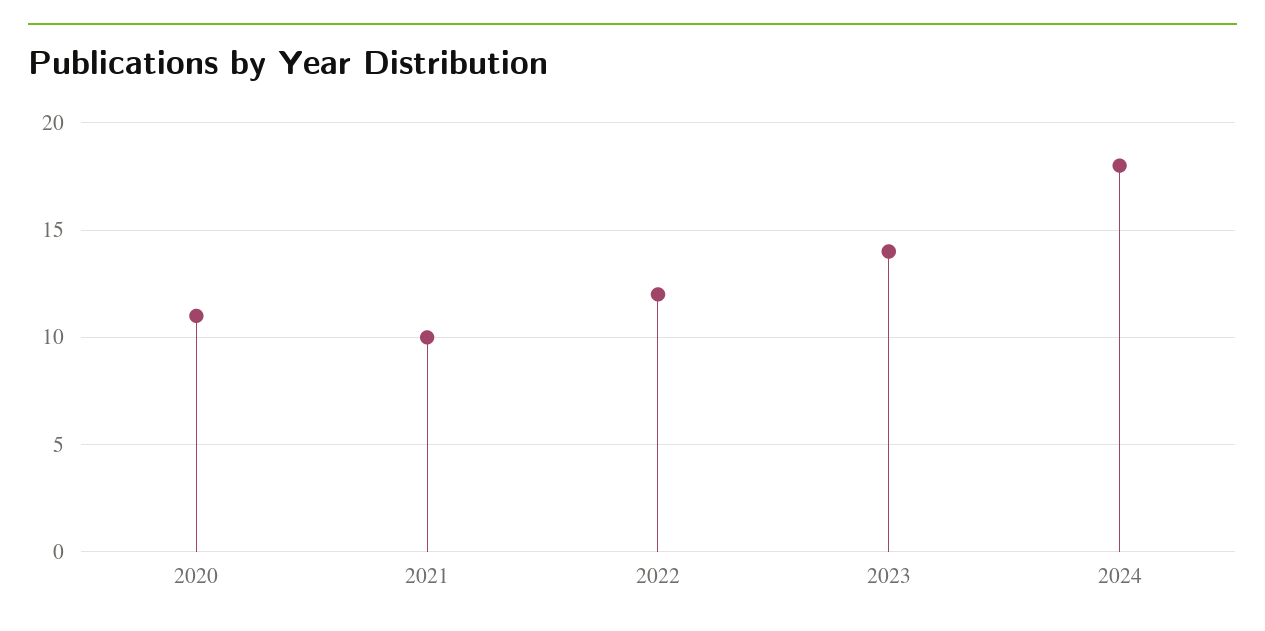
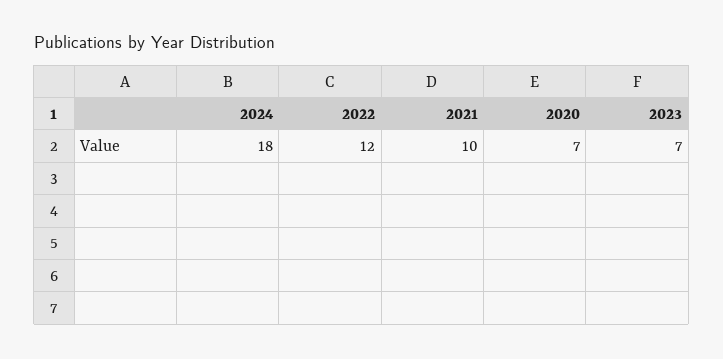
  {
-   "2020": 11,
+   "2020": 7,
    "2021": 10,
    "2022": 12,
-   "2023": 14,
+   "2023": 7,
    "2024": 18
  }

